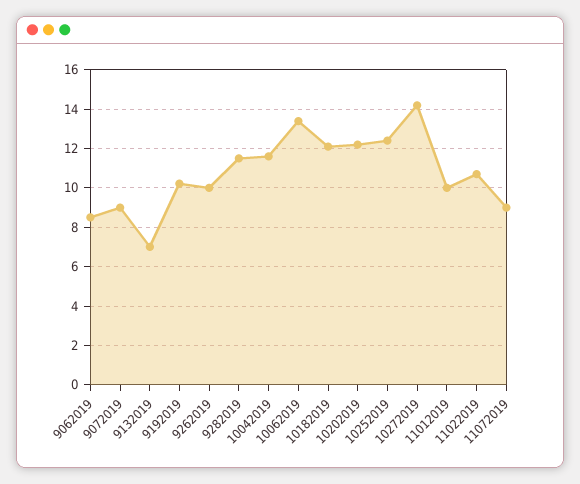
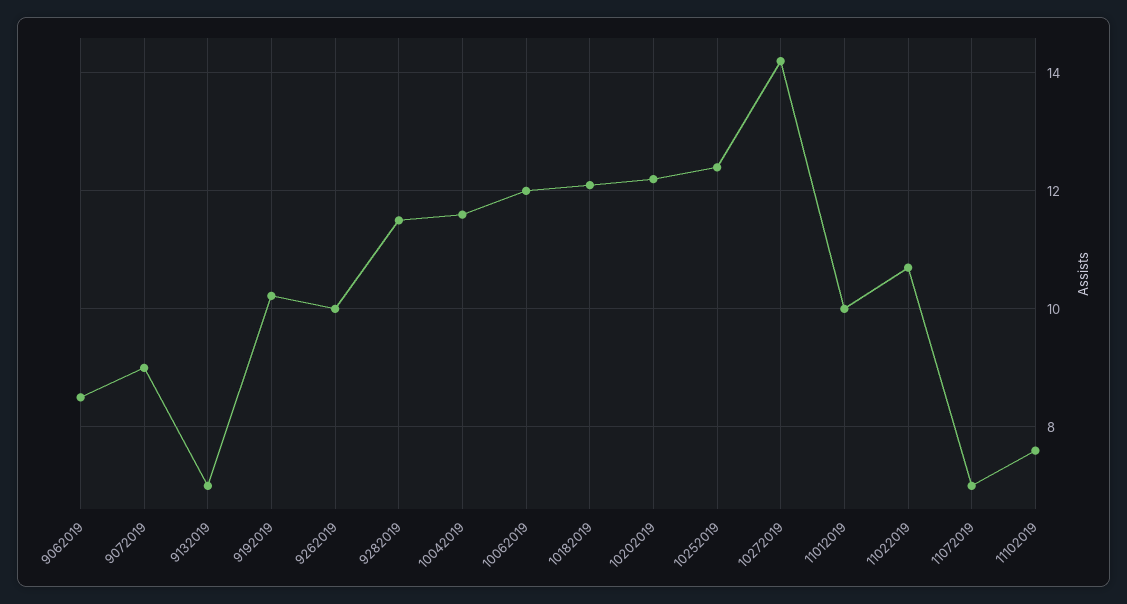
  {
    "9062019": 8.6,
    "9072019": 9,
    "9132019": 7,
    "9192019": 10.2,
    "9262019": 10,
    "9282019": 11.6,
    "10042019": 11.6,
-   "10062019": 13.5,
+   "10062019": 12,
    "10182019": 12.2,
    "10202019": 12.2,
    "10252019": 12.4,
    "10272019": 14.2,
    "11012019": 10,
    "11022019": 10.8,
-   "11072019": 9
+   "11072019": 7,
+   "11102019": 7.6
  }

